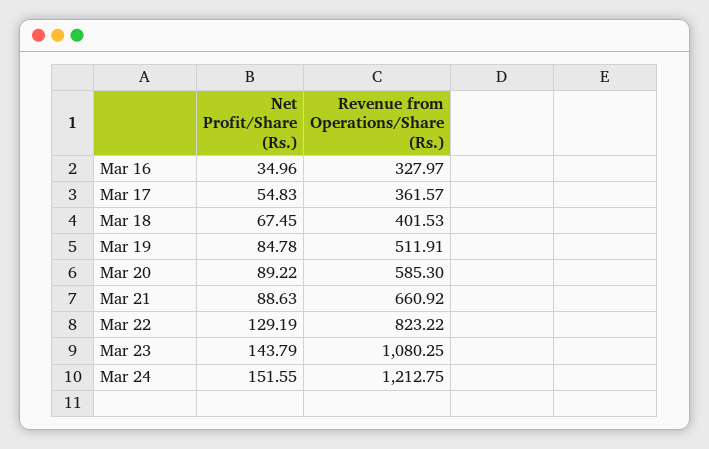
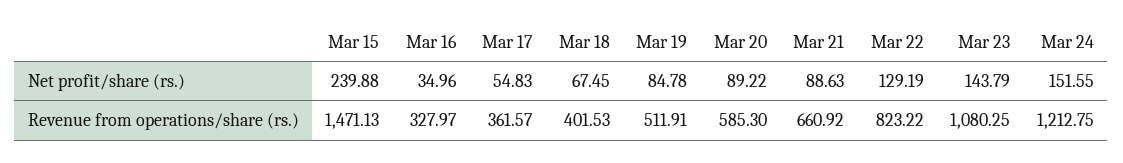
  {
    "Net Profit/Share (Rs.)": {
      "Mar 16": 34.96,
      "Mar 17": 54.83,
      "Mar 18": 67.45,
      "Mar 19": 84.78,
      "Mar 20": 89.22,
      "Mar 21": 88.63,
      "Mar 22": 129.19,
      "Mar 23": 143.79,
-     "Mar 24": 151.55
+     "Mar 24": 151.55,
+     "Mar 15": 239.88
    },
    "Revenue from Operations/Share (Rs.)": {
      "Mar 16": 327.97,
      "Mar 17": 361.57,
      "Mar 18": 401.53,
      "Mar 19": 511.91,
      "Mar 20": 585.3,
      "Mar 21": 660.92,
      "Mar 22": 823.22,
      "Mar 23": 1080.25,
-     "Mar 24": 1212.75
+     "Mar 24": 1212.75,
+     "Mar 15": 1471.13
    }
  }

